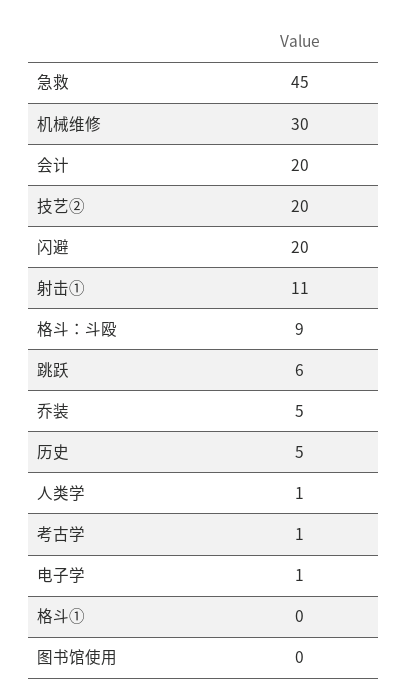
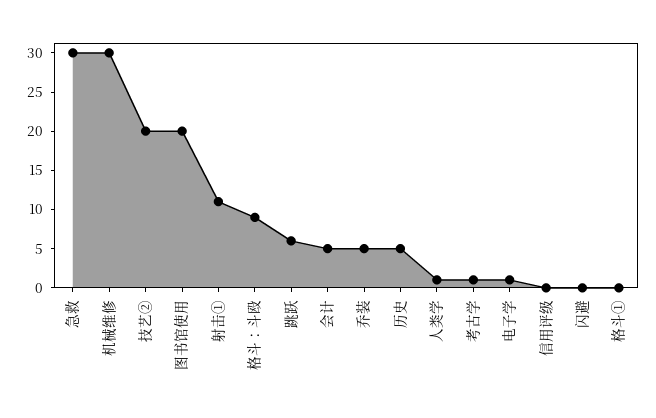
  {
-   "急救": 45,
+   "急救": 30,
    "机械维修": 30,
-   "会计": 20,
+   "会计": 5,
    "技艺②": 20,
-   "闪避": 20,
+   "闪避": 0,
    "射击①": 11,
    "格斗：斗殴": 9,
    "跳跃": 6,
    "乔装": 5,
    "历史": 5,
    "人类学": 1,
    "考古学": 1,
    "电子学": 1,
    "格斗①": 0,
-   "图书馆使用": 0
+   "图书馆使用": 20,
+   "信用评级": 0
  }

